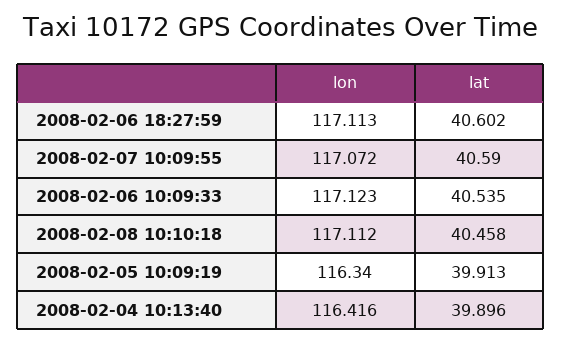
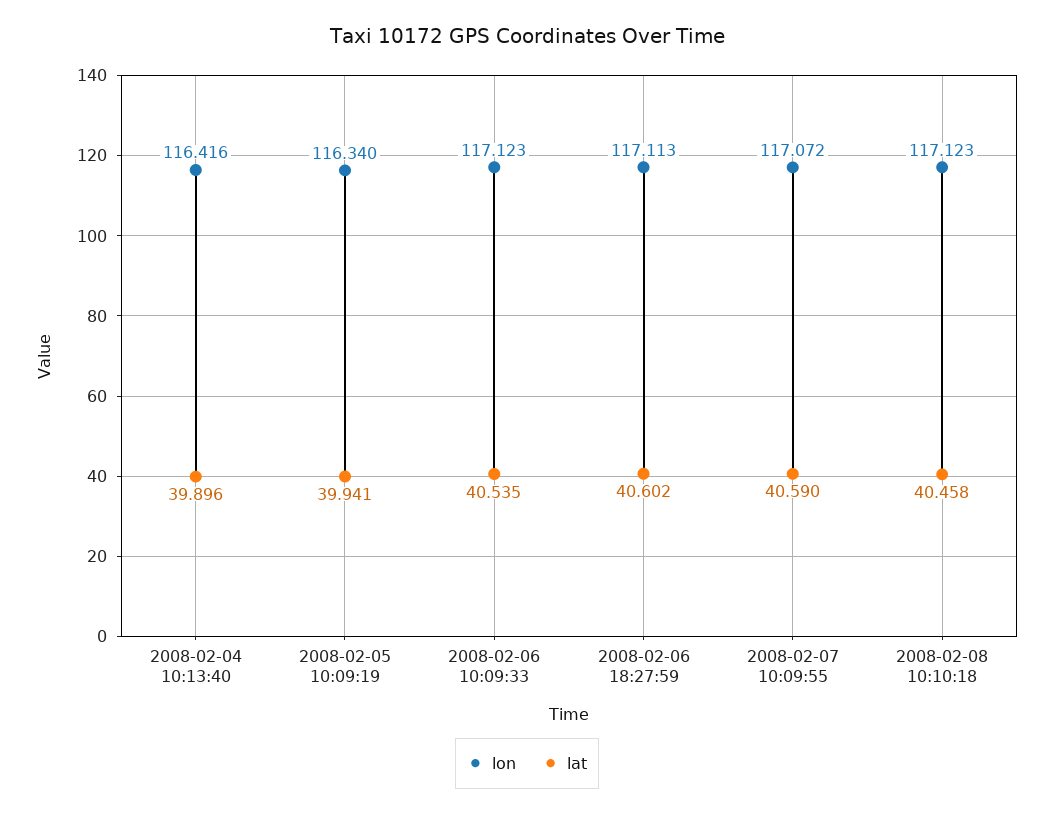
  {
    "lon": {
      "2008-02-06 18:27:59": 117.113,
      "2008-02-07 10:09:55": 117.072,
      "2008-02-06 10:09:33": 117.123,
-     "2008-02-08 10:10:18": 117.112,
+     "2008-02-08 10:10:18": 117.123,
      "2008-02-05 10:09:19": 116.34,
      "2008-02-04 10:13:40": 116.416
    },
    "lat": {
      "2008-02-06 18:27:59": 40.602,
      "2008-02-07 10:09:55": 40.59,
      "2008-02-06 10:09:33": 40.535,
      "2008-02-08 10:10:18": 40.458,
-     "2008-02-05 10:09:19": 39.913,
+     "2008-02-05 10:09:19": 39.941,
      "2008-02-04 10:13:40": 39.896
    }
  }

